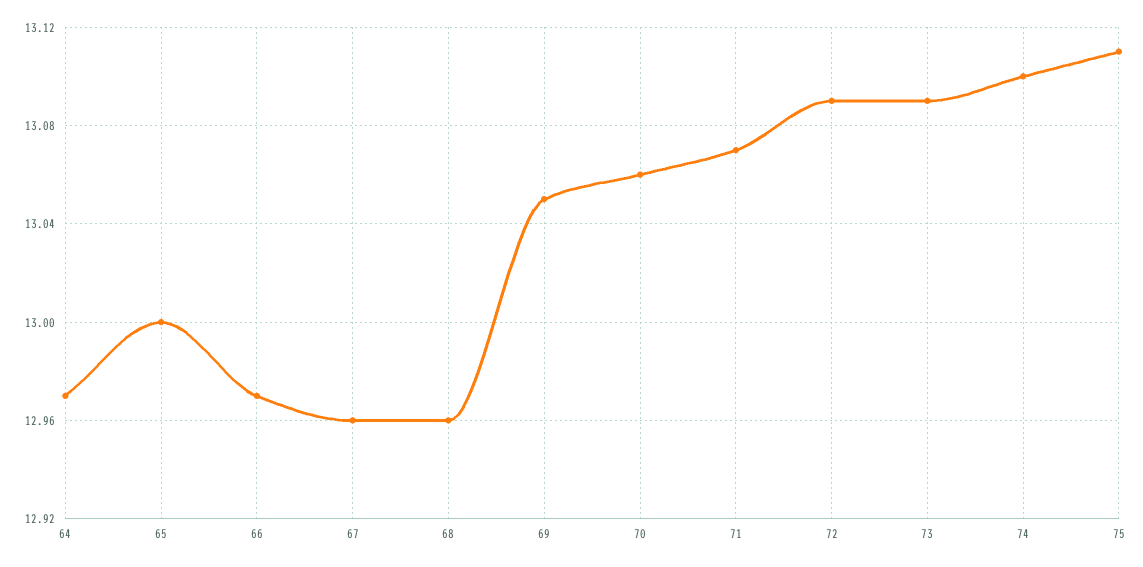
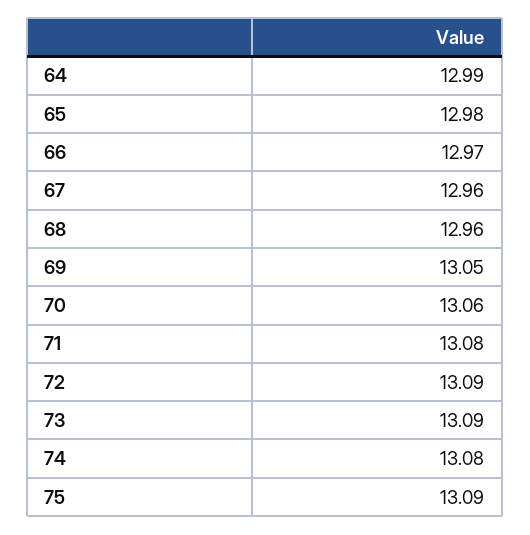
  {
-   "64": 12.97,
+   "64": 12.99,
-   "65": 13,
+   "65": 12.98,
    "66": 12.97,
    "67": 12.96,
    "68": 12.96,
    "69": 13.05,
    "70": 13.06,
-   "71": 13.07,
+   "71": 13.08,
    "72": 13.09,
    "73": 13.09,
-   "74": 13.1,
+   "74": 13.08,
-   "75": 13.11
+   "75": 13.09
  }

